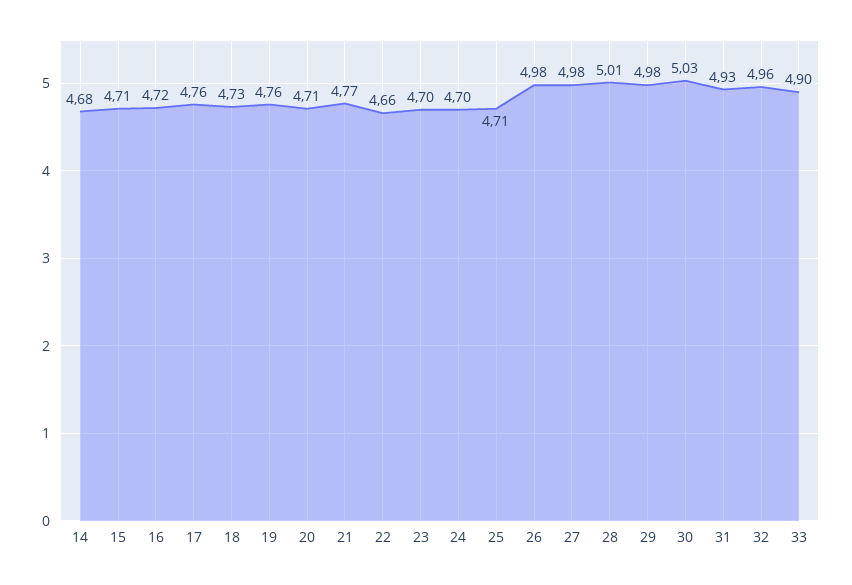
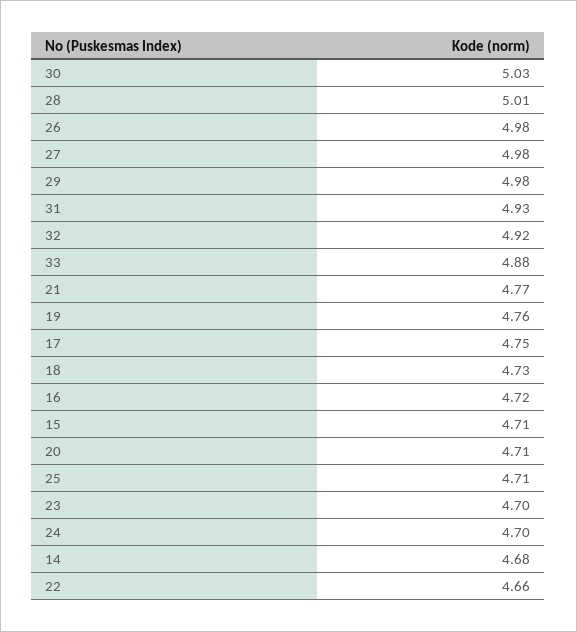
  {
    "14": 4.68,
    "15": 4.71,
    "16": 4.72,
-   "17": 4.76,
+   "17": 4.75,
    "18": 4.73,
    "19": 4.76,
    "20": 4.71,
    "21": 4.77,
    "22": 4.66,
    "23": 4.7,
    "24": 4.7,
    "25": 4.71,
    "26": 4.98,
    "27": 4.98,
    "28": 5.01,
    "29": 4.98,
    "30": 5.03,
    "31": 4.93,
-   "32": 4.96,
+   "32": 4.92,
-   "33": 4.9
+   "33": 4.88
  }

